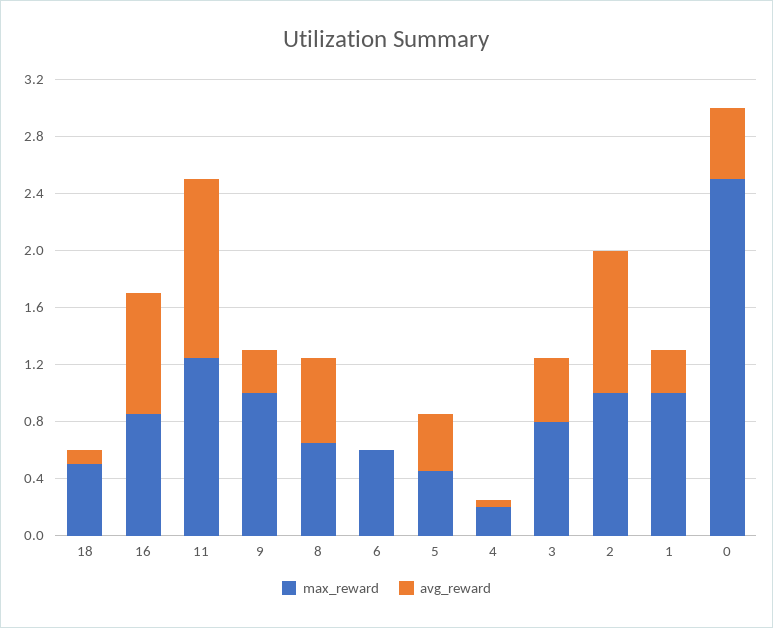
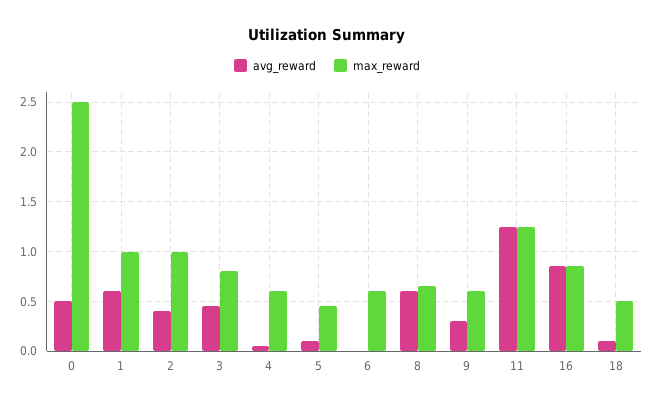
  {
    "max_reward": {
      "18": 0.5,
      "16": 0.9,
      "11": 1.3,
-     "9": 1,
+     "9": 0.6,
      "8": 0.7,
      "6": 0.6,
      "5": 0.5,
-     "4": 0.2,
+     "4": 0.6,
      "3": 0.8,
      "2": 1,
      "1": 1,
      "0": 2.5
    },
    "avg_reward": {
      "18": 0.1,
      "16": 0.9,
      "11": 1.3,
      "9": 0.3,
      "8": 0.6,
      "6": 0,
-     "5": 0.4,
+     "5": 0.1,
      "4": 0.1,
      "3": 0.5,
-     "2": 1,
+     "2": 0.4,
-     "1": 0.3,
+     "1": 0.6,
      "0": 0.5
    }
  }

